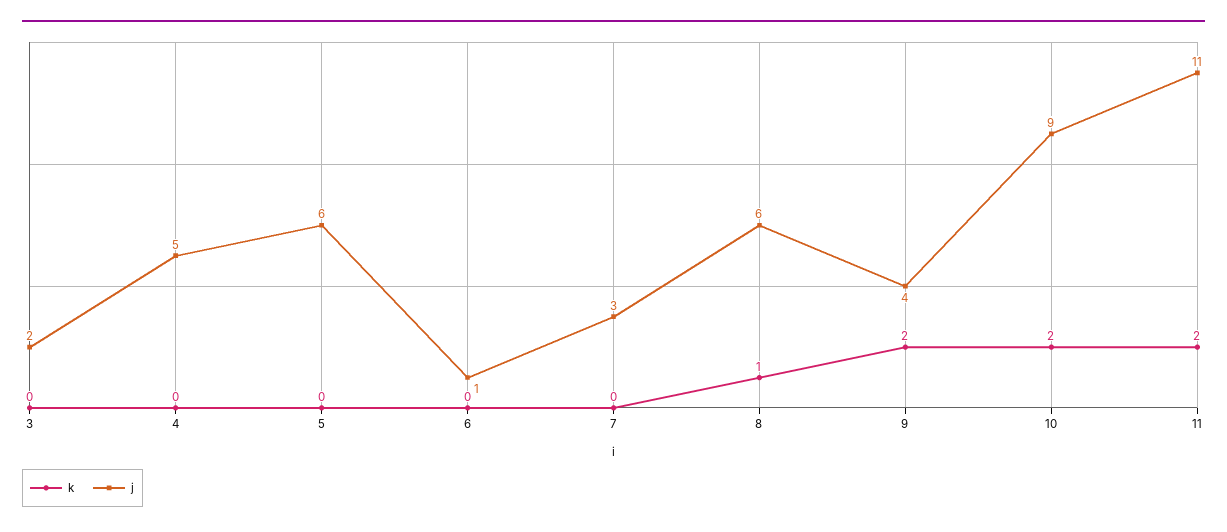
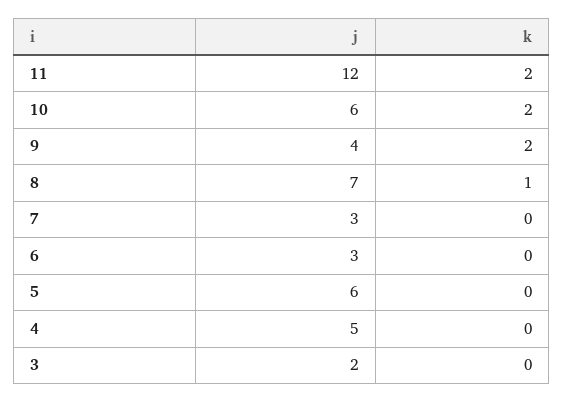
  {
    "k": {
      "3": 0,
      "4": 0,
      "5": 0,
      "6": 0,
      "7": 0,
      "8": 1,
      "9": 2,
      "10": 2,
      "11": 2
    },
    "j": {
      "3": 2,
      "4": 5,
      "5": 6,
-     "6": 1,
+     "6": 3,
      "7": 3,
-     "8": 6,
+     "8": 7,
      "9": 4,
-     "10": 9,
+     "10": 6,
-     "11": 11
+     "11": 12
    }
  }

